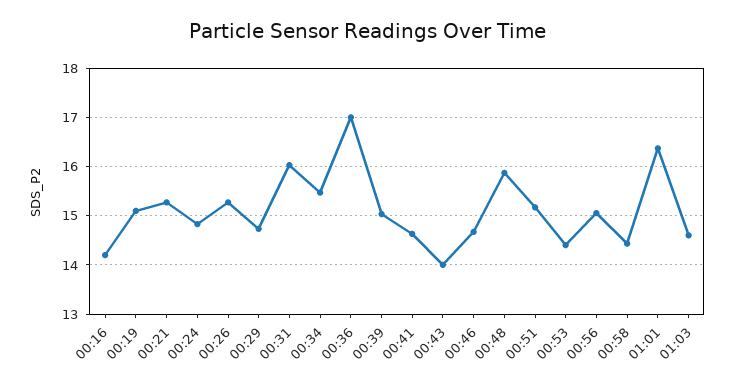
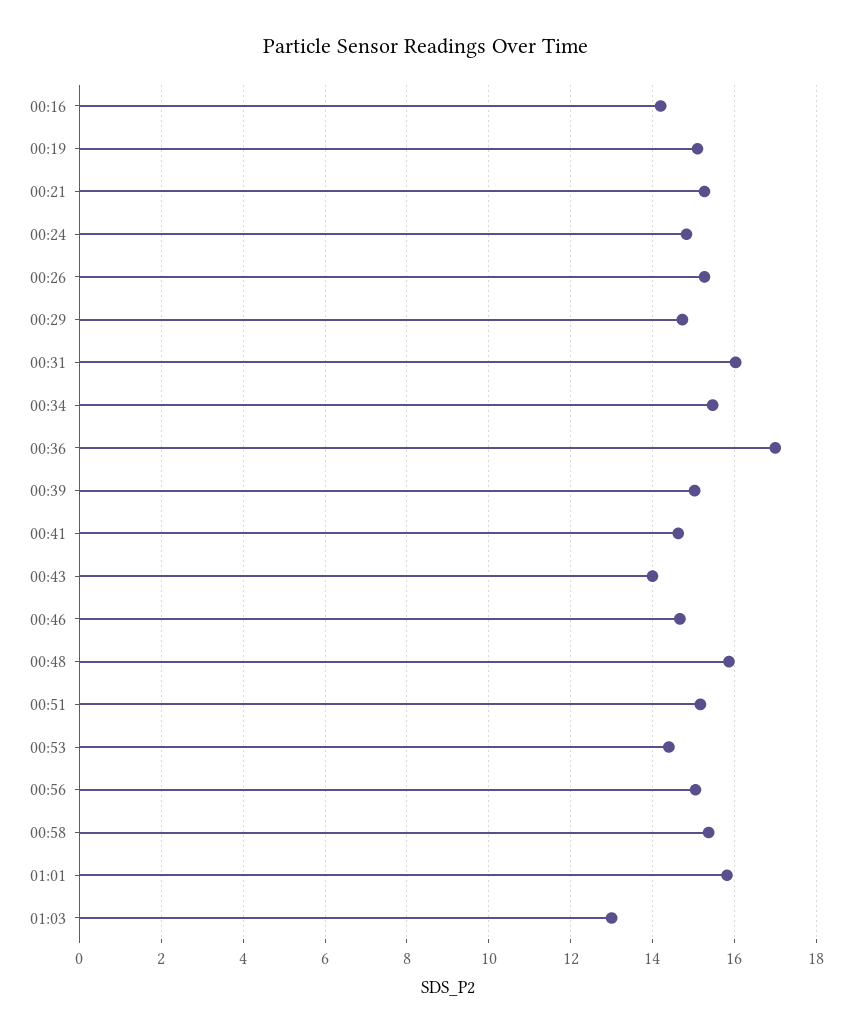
  {
    "00:16": 14.2,
    "00:19": 15.2,
    "00:21": 15.2,
    "00:24": 14.8,
    "00:26": 15.2,
    "00:29": 14.8,
    "00:31": 16,
    "00:34": 15.4,
    "00:36": 17,
    "00:39": 15,
    "00:41": 14.6,
    "00:43": 14,
    "00:46": 14.6,
    "00:48": 15.8,
    "00:51": 15.2,
    "00:53": 14.4,
    "00:56": 15,
-   "00:58": 14.4,
+   "00:58": 15.4,
-   "01:01": 16.4,
+   "01:01": 15.8,
-   "01:03": 14.6
+   "01:03": 13
  }

